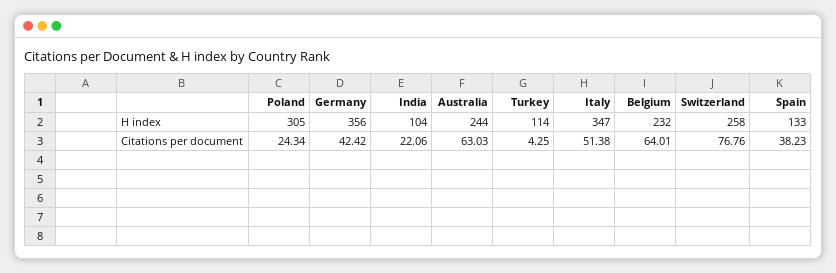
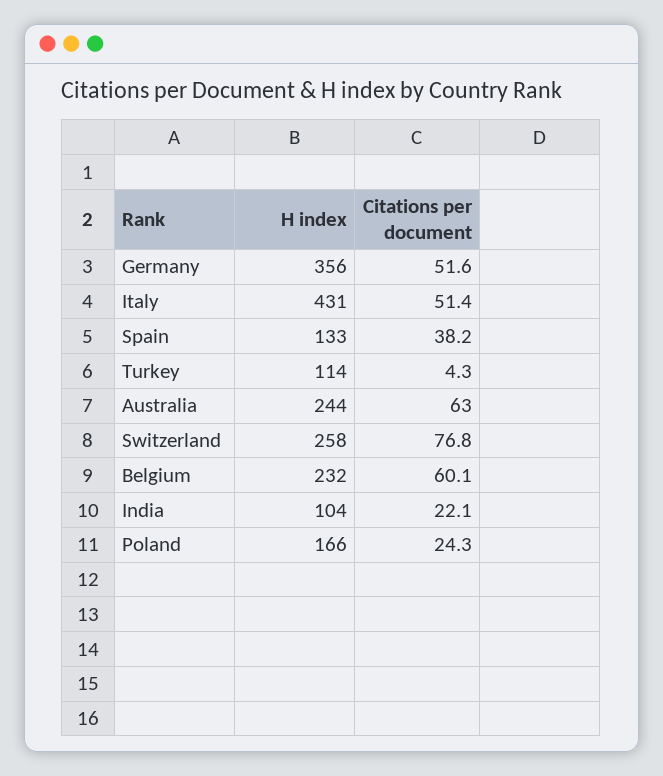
  {
    "Poland": {
-     "H index": 305,
+     "H index": 166,
      "Citations per document": 24.34
    },
    "Germany": {
      "H index": 356,
-     "Citations per document": 42.42
+     "Citations per document": 51.6
    },
    "India": {
      "H index": 104,
      "Citations per document": 22.06
    },
    "Australia": {
      "H index": 244,
      "Citations per document": 63.03
    },
    "Turkey": {
      "H index": 114,
      "Citations per document": 4.25
    },
    "Italy": {
-     "H index": 347,
+     "H index": 431,
      "Citations per document": 51.38
    },
    "Belgium": {
      "H index": 232,
-     "Citations per document": 64.01
+     "Citations per document": 60.1
    },
    "Switzerland": {
      "H index": 258,
      "Citations per document": 76.76
    },
    "Spain": {
      "H index": 133,
      "Citations per document": 38.23
    }
  }

